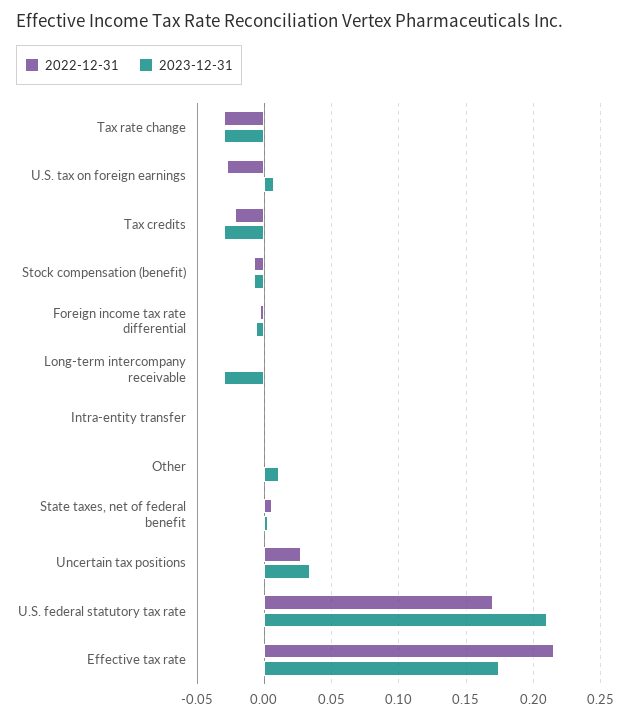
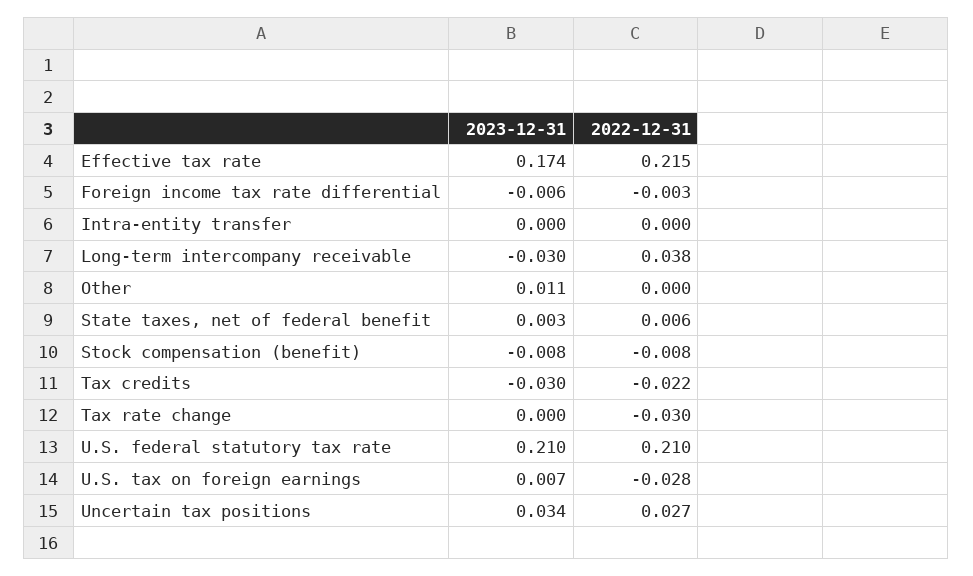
  {
    "2022-12-31": {
      "Tax rate change": -0.03,
      "U.S. tax on foreign earnings": -0.028,
      "Tax credits": -0.022,
      "Stock compensation (benefit)": -0.008,
      "Foreign income tax rate differential": -0.003,
-     "Long-term intercompany receivable": 0,
+     "Long-term intercompany receivable": 0.038,
      "Intra-entity transfer": 0,
      "Other": 0,
      "State taxes, net of federal benefit": 0.006,
      "Uncertain tax positions": 0.027,
-     "U.S. federal statutory tax rate": 0.17,
+     "U.S. federal statutory tax rate": 0.21,
      "Effective tax rate": 0.215
    },
    "2023-12-31": {
-     "Tax rate change": -0.03,
+     "Tax rate change": 0,
      "U.S. tax on foreign earnings": 0.007,
      "Tax credits": -0.03,
      "Stock compensation (benefit)": -0.008,
      "Foreign income tax rate differential": -0.006,
      "Long-term intercompany receivable": -0.03,
      "Intra-entity transfer": 0,
      "Other": 0.011,
      "State taxes, net of federal benefit": 0.003,
      "Uncertain tax positions": 0.034,
      "U.S. federal statutory tax rate": 0.21,
      "Effective tax rate": 0.174
    }
  }

